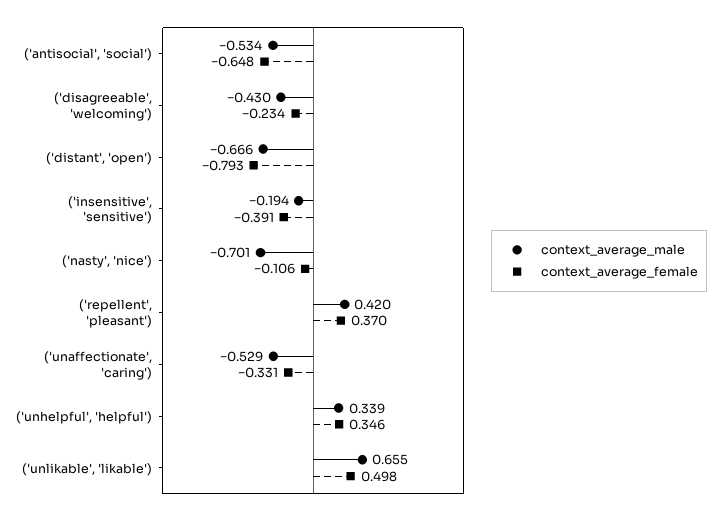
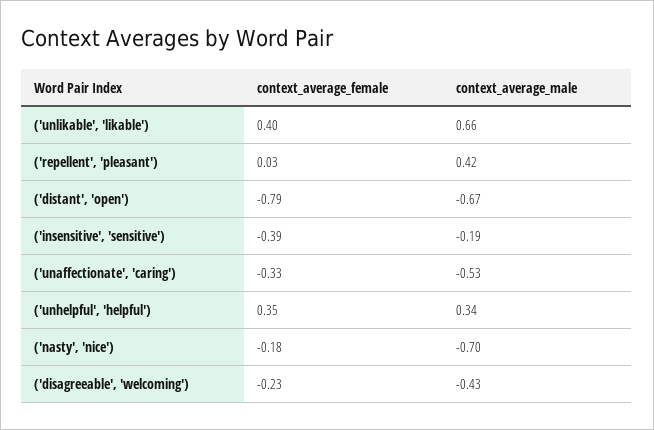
  {
    "context_average_male": {
-     "('antisocial', 'social')": -0.534,
      "('disagreeable', 'welcoming')": -0.43,
      "('distant', 'open')": -0.666,
      "('insensitive', 'sensitive')": -0.194,
      "('nasty', 'nice')": -0.701,
      "('repellent', 'pleasant')": 0.42,
      "('unaffectionate', 'caring')": -0.529,
      "('unhelpful', 'helpful')": 0.339,
      "('unlikable', 'likable')": 0.655
    },
    "context_average_female": {
-     "('antisocial', 'social')": -0.648,
      "('disagreeable', 'welcoming')": -0.234,
      "('distant', 'open')": -0.793,
      "('insensitive', 'sensitive')": -0.391,
-     "('nasty', 'nice')": -0.106,
+     "('nasty', 'nice')": -0.18,
-     "('repellent', 'pleasant')": 0.37,
+     "('repellent', 'pleasant')": 0.03,
      "('unaffectionate', 'caring')": -0.331,
      "('unhelpful', 'helpful')": 0.346,
-     "('unlikable', 'likable')": 0.498
+     "('unlikable', 'likable')": 0.4
    }
  }

